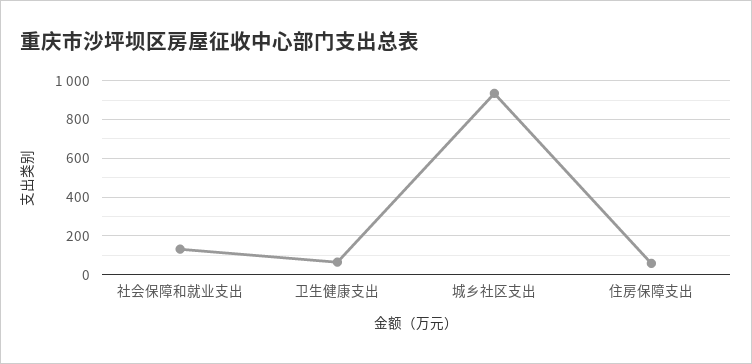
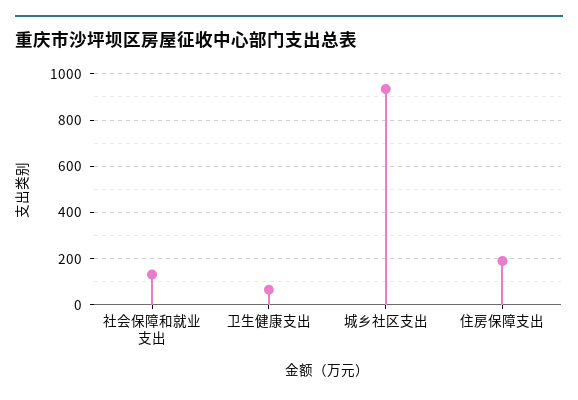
  {
    "社会保障和就业支出": 150,
    "卫生健康支出": 50,
    "城乡社区支出": 950,
-   "住房保障支出": 50
+   "住房保障支出": 200
  }

